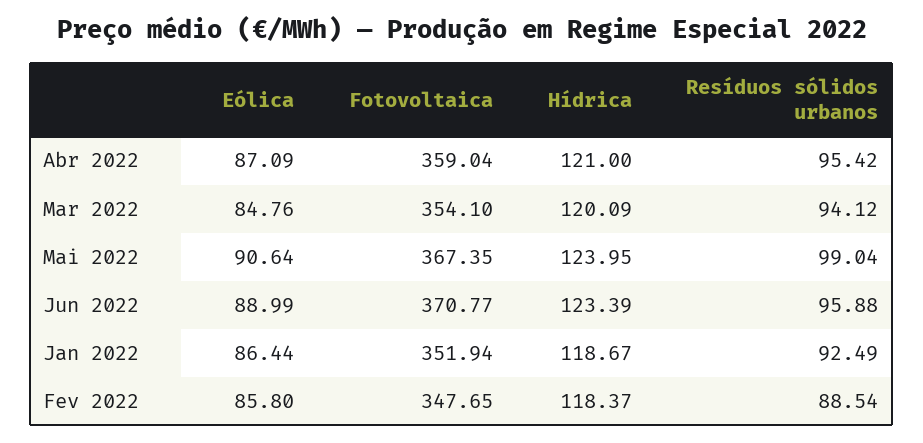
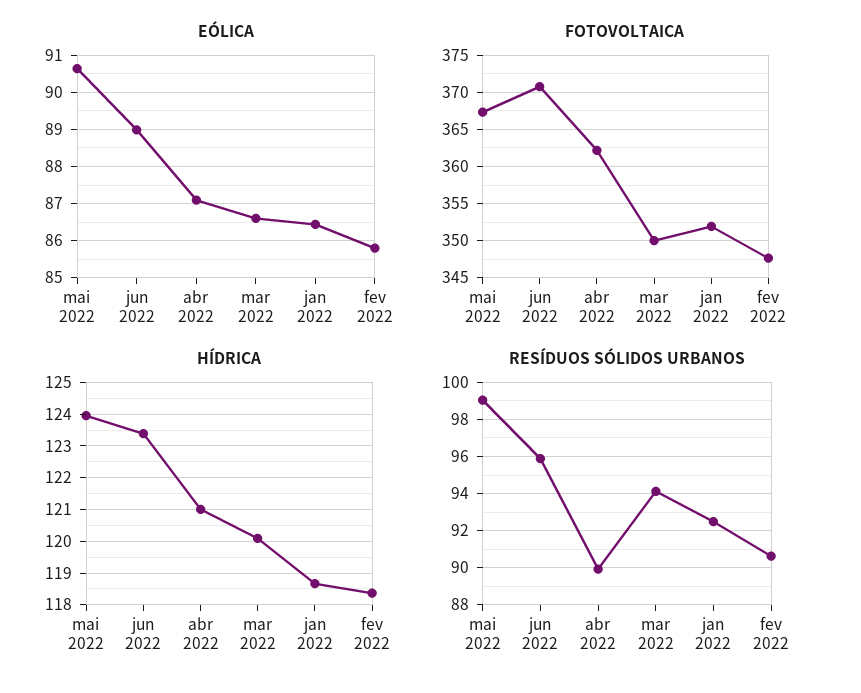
  {
    "Eólica": {
      "Abr 2022": 87.09,
-     "Mar 2022": 84.76,
+     "Mar 2022": 86.6,
      "Mai 2022": 90.64,
      "Jun 2022": 88.99,
      "Jan 2022": 86.44,
      "Fev 2022": 85.8
    },
    "Fotovoltaica": {
-     "Abr 2022": 359.04,
+     "Abr 2022": 362,
-     "Mar 2022": 354.1,
+     "Mar 2022": 350,
      "Mai 2022": 367.35,
      "Jun 2022": 370.77,
      "Jan 2022": 351.94,
      "Fev 2022": 347.65
    },
    "Hídrica": {
      "Abr 2022": 121,
      "Mar 2022": 120.09,
      "Mai 2022": 123.95,
      "Jun 2022": 123.39,
      "Jan 2022": 118.67,
      "Fev 2022": 118.37
    },
    "Resíduos sólidos urbanos": {
-     "Abr 2022": 95.42,
+     "Abr 2022": 90,
      "Mar 2022": 94.12,
      "Mai 2022": 99.04,
      "Jun 2022": 95.88,
      "Jan 2022": 92.49,
-     "Fev 2022": 88.54
+     "Fev 2022": 90.5
    }
  }

